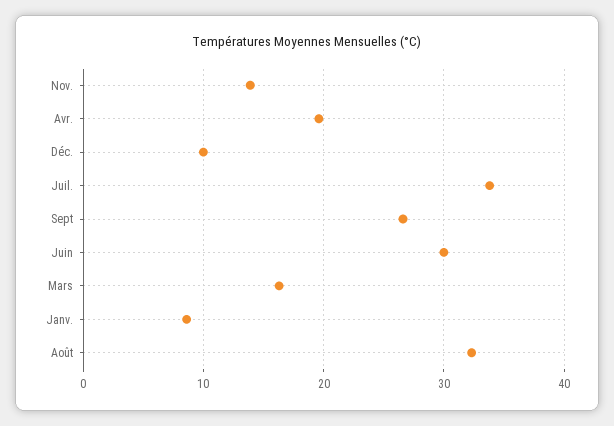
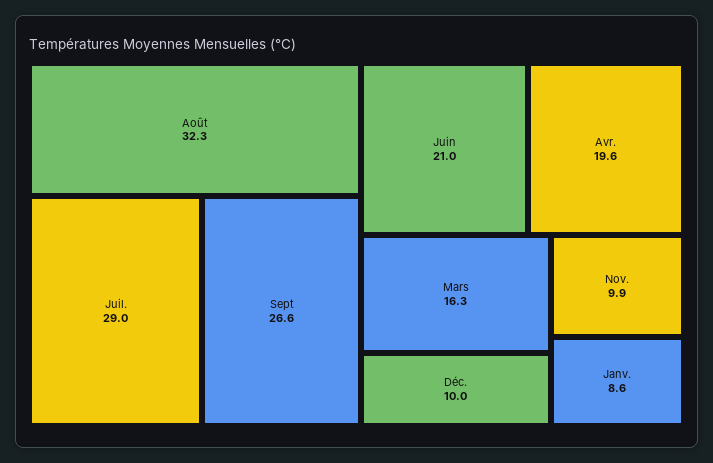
  {
-   "Nov.": 14,
+   "Nov.": 9.9,
    "Avr.": 19.6,
    "Déc.": 10,
-   "Juil.": 34,
+   "Juil.": 29,
    "Sept": 26.6,
-   "Juin": 30,
+   "Juin": 21,
    "Mars": 16.3,
    "Janv.": 8.6,
    "Août": 32.3
  }

